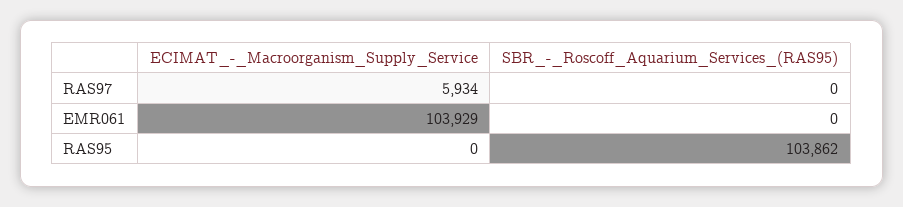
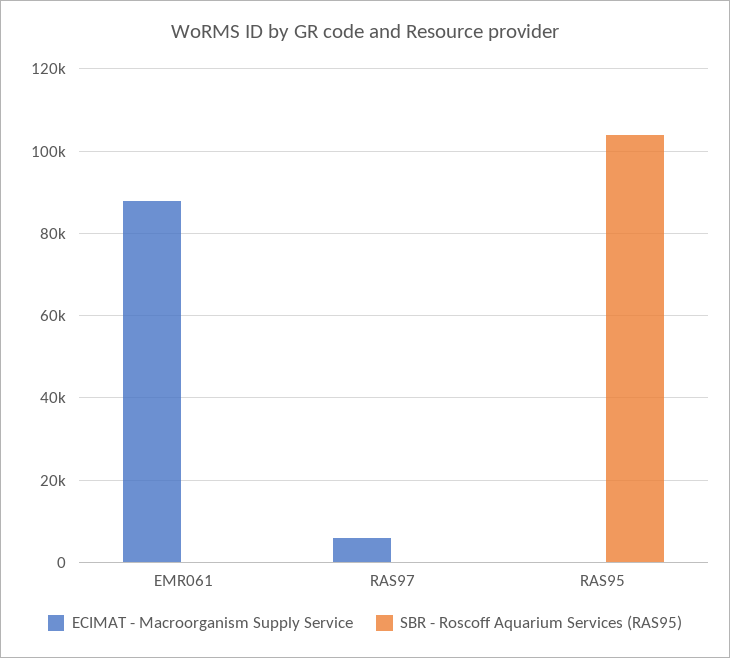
  {
    "ECIMAT_-_Macroorganism_Supply_Service": {
      "RAS97": 5934,
-     "EMR061": 103929,
+     "EMR061": 88000,
      "RAS95": 0
    },
    "SBR_-_Roscoff_Aquarium_Services_(RAS95)": {
      "RAS97": 0,
      "EMR061": 0,
      "RAS95": 103862
    }
  }

